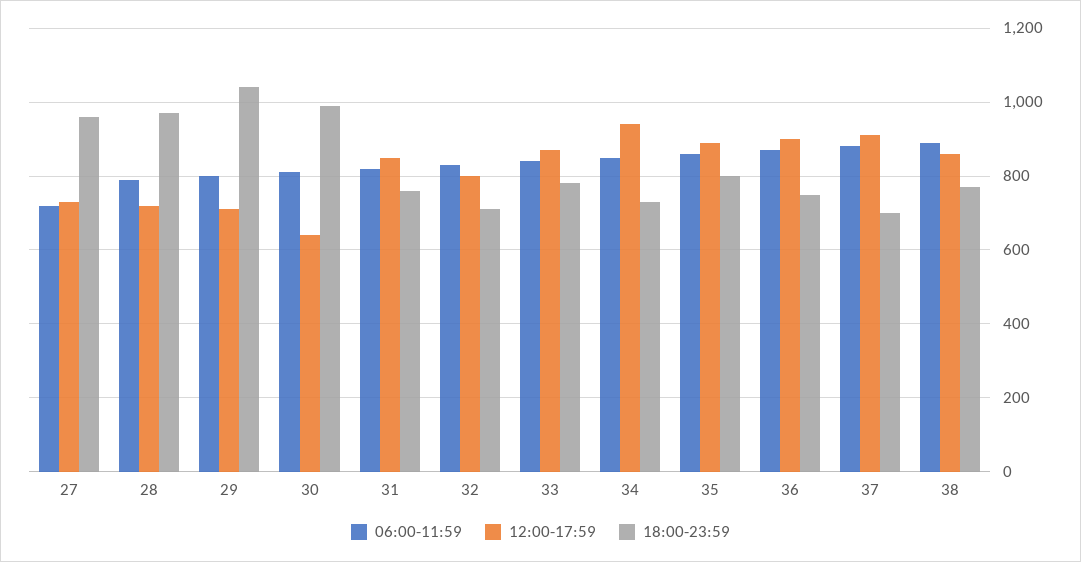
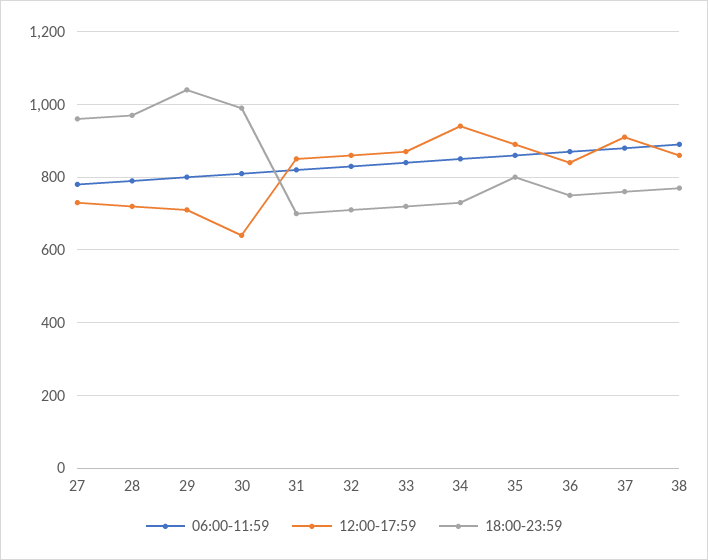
  {
    "06:00-11:59": {
-     "27": 720,
+     "27": 780,
      "28": 800,
      "29": 800,
      "30": 820,
      "31": 820,
      "32": 840,
      "33": 840,
      "34": 860,
      "35": 860,
      "36": 880,
      "37": 880,
      "38": 900
    },
    "12:00-17:59": {
      "27": 740,
      "28": 720,
      "29": 720,
      "30": 640,
      "31": 860,
-     "32": 800,
+     "32": 860,
      "33": 880,
      "34": 940,
      "35": 900,
-     "36": 900,
+     "36": 840,
      "37": 920,
      "38": 860
    },
    "18:00-23:59": {
      "27": 960,
      "28": 980,
      "29": 1040,
      "30": 1000,
-     "31": 760,
+     "31": 700,
      "32": 720,
-     "33": 780,
+     "33": 720,
      "34": 740,
      "35": 800,
      "36": 760,
-     "37": 700,
+     "37": 760,
      "38": 780
    }
  }

